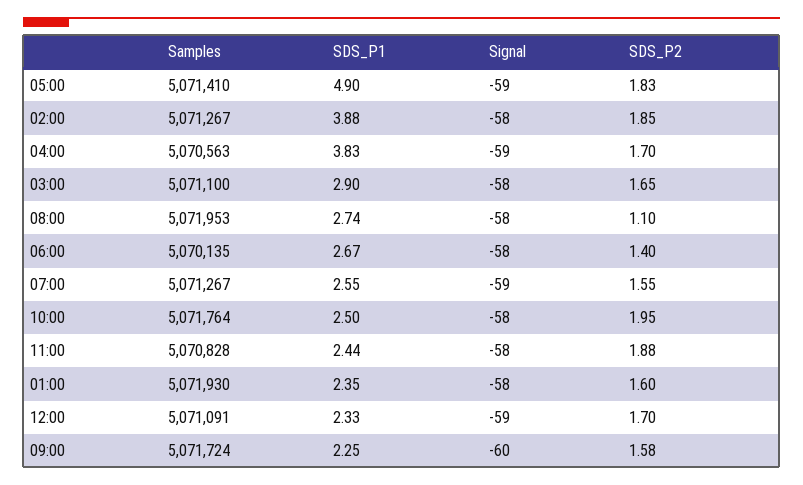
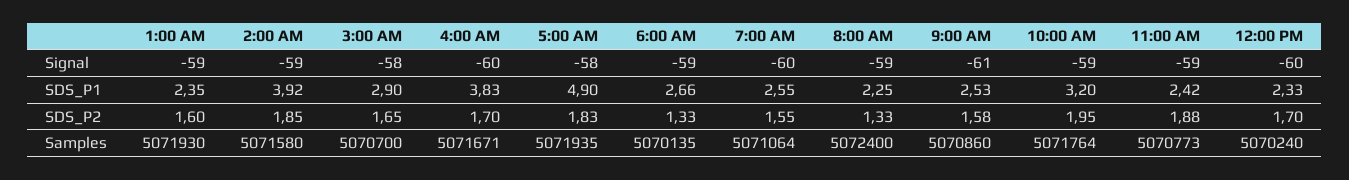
  {
    "Samples": {
-     "05:00": 5071410,
+     "05:00": 5071935,
-     "02:00": 5071267,
+     "02:00": 5071580,
-     "04:00": 5070563,
+     "04:00": 5071671,
-     "03:00": 5071100,
+     "03:00": 5070700,
-     "08:00": 5071953,
+     "08:00": 5072400,
      "06:00": 5070135,
-     "07:00": 5071267,
+     "07:00": 5071064,
      "10:00": 5071764,
-     "11:00": 5070828,
+     "11:00": 5070773,
      "01:00": 5071930,
-     "12:00": 5071091,
+     "12:00": 5070240,
-     "09:00": 5071724
+     "09:00": 5070860
    },
    "SDS_P1": {
      "05:00": 4.9,
-     "02:00": 3.88,
+     "02:00": 3.92,
      "04:00": 3.83,
      "03:00": 2.9,
-     "08:00": 2.74,
+     "08:00": 2.25,
-     "06:00": 2.67,
+     "06:00": 2.66,
      "07:00": 2.55,
-     "10:00": 2.5,
+     "10:00": 3.2,
-     "11:00": 2.44,
+     "11:00": 2.42,
      "01:00": 2.35,
      "12:00": 2.33,
-     "09:00": 2.25
+     "09:00": 2.53
    },
    "Signal": {
-     "05:00": -59,
+     "05:00": -58,
-     "02:00": -58,
+     "02:00": -59,
-     "04:00": -59,
+     "04:00": -60,
      "03:00": -58,
-     "08:00": -58,
+     "08:00": -59,
-     "06:00": -58,
+     "06:00": -59,
-     "07:00": -59,
+     "07:00": -60,
-     "10:00": -58,
+     "10:00": -59,
-     "11:00": -58,
+     "11:00": -59,
-     "01:00": -58,
+     "01:00": -59,
-     "12:00": -59,
+     "12:00": -60,
-     "09:00": -60
+     "09:00": -61
    },
    "SDS_P2": {
      "05:00": 1.83,
      "02:00": 1.85,
      "04:00": 1.7,
      "03:00": 1.65,
-     "08:00": 1.1,
+     "08:00": 1.33,
-     "06:00": 1.4,
+     "06:00": 1.33,
      "07:00": 1.55,
      "10:00": 1.95,
      "11:00": 1.88,
      "01:00": 1.6,
      "12:00": 1.7,
      "09:00": 1.58
    }
  }

